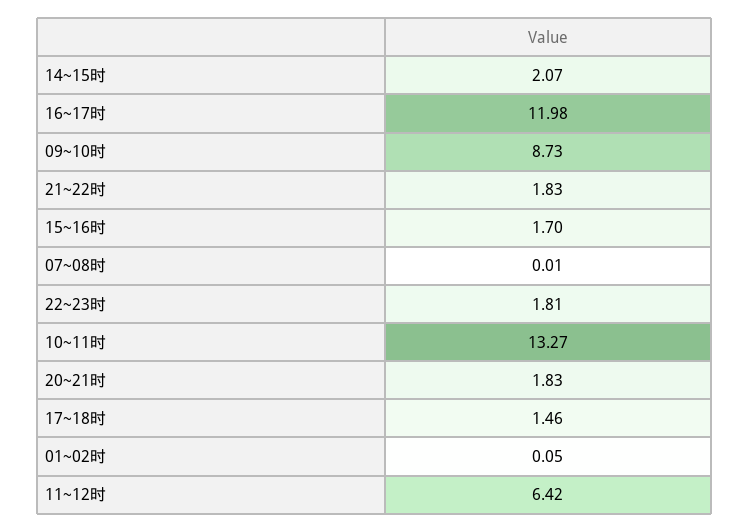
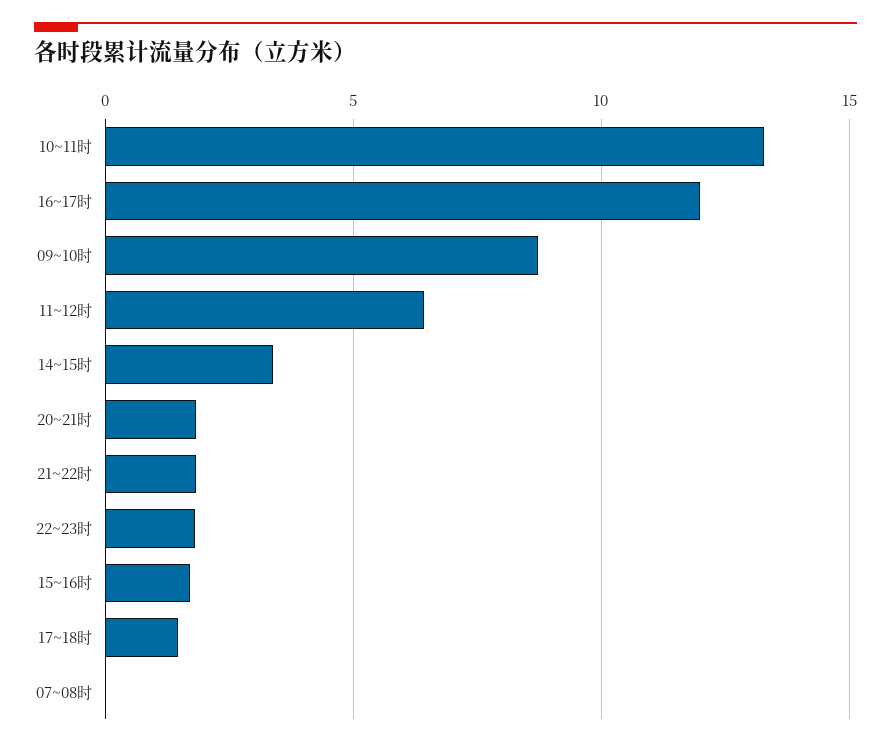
  {
-   "14~15时": 2.07,
+   "14~15时": 3.5,
    "16~17时": 11.98,
    "09~10时": 8.73,
    "21~22时": 1.83,
    "15~16时": 1.7,
    "07~08时": 0.01,
    "22~23时": 1.81,
    "10~11时": 13.27,
    "20~21时": 1.83,
    "17~18时": 1.46,
-   "01~02时": 0.05,
    "11~12时": 6.42
  }

